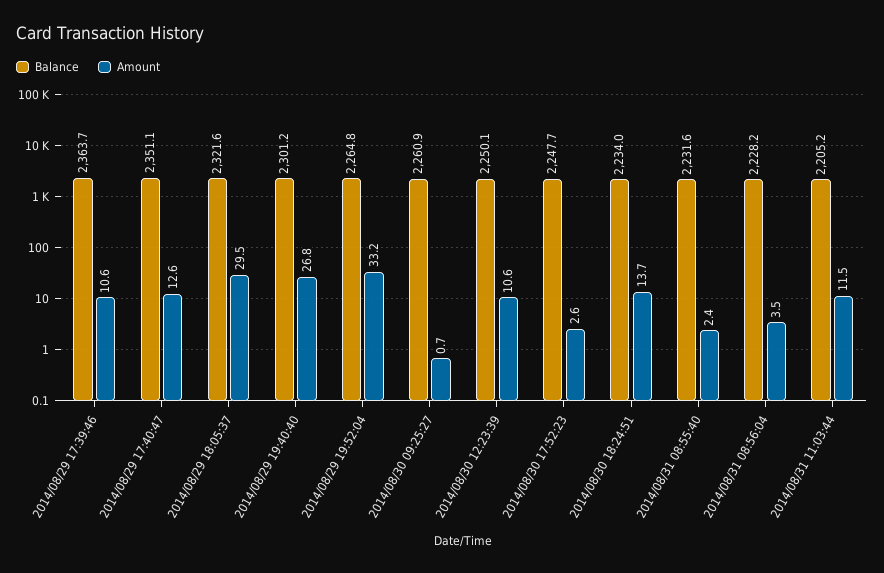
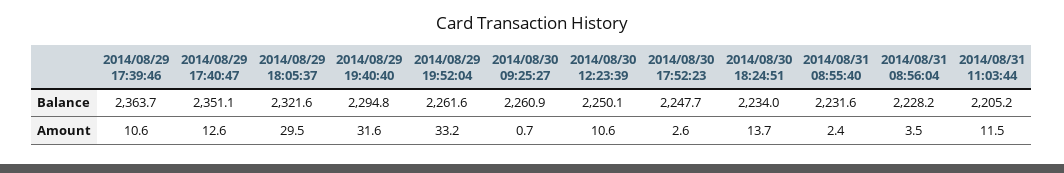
  {
    "Balance": {
      "2014/08/29 17:39:46": 2363.7,
      "2014/08/29 17:40:47": 2351.1,
      "2014/08/29 18:05:37": 2321.6,
-     "2014/08/29 19:40:40": 2301.2,
+     "2014/08/29 19:40:40": 2294.8,
-     "2014/08/29 19:52:04": 2264.8,
+     "2014/08/29 19:52:04": 2261.6,
      "2014/08/30 09:25:27": 2260.9,
      "2014/08/30 12:23:39": 2250.1,
      "2014/08/30 17:52:23": 2247.7,
      "2014/08/30 18:24:51": 2234,
      "2014/08/31 08:55:40": 2231.6,
      "2014/08/31 08:56:04": 2228.2,
      "2014/08/31 11:03:44": 2205.2
    },
    "Amount": {
      "2014/08/29 17:39:46": 10.6,
      "2014/08/29 17:40:47": 12.6,
      "2014/08/29 18:05:37": 29.5,
-     "2014/08/29 19:40:40": 26.8,
+     "2014/08/29 19:40:40": 31.6,
      "2014/08/29 19:52:04": 33.2,
      "2014/08/30 09:25:27": 0.7,
      "2014/08/30 12:23:39": 10.6,
      "2014/08/30 17:52:23": 2.6,
      "2014/08/30 18:24:51": 13.7,
      "2014/08/31 08:55:40": 2.4,
      "2014/08/31 08:56:04": 3.5,
      "2014/08/31 11:03:44": 11.5
    }
  }

